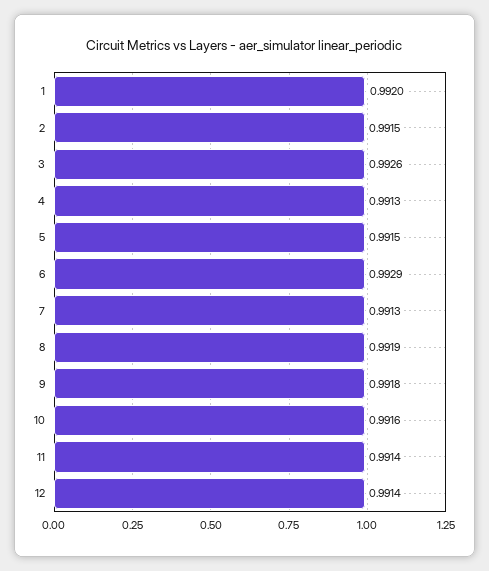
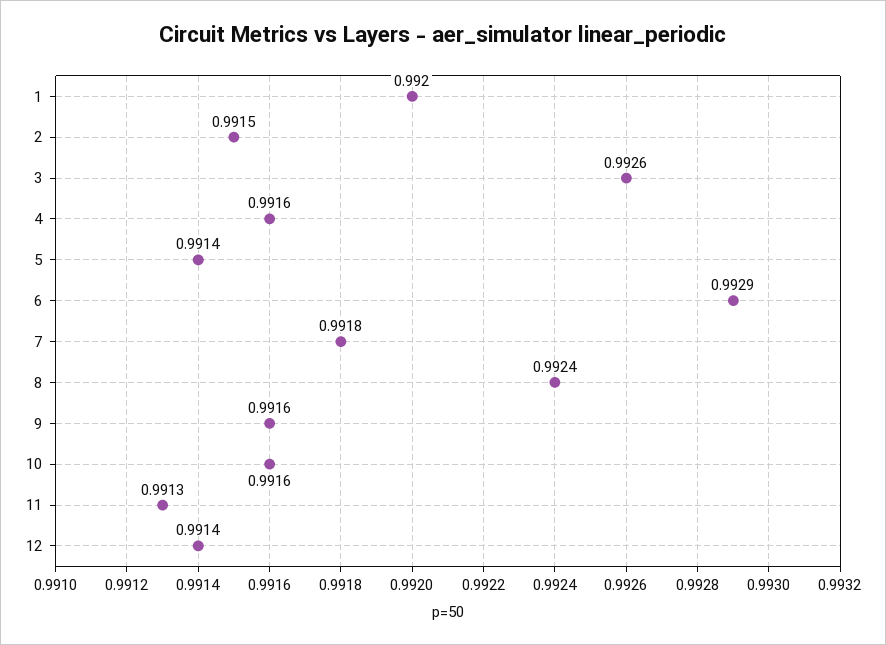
  {
    "1": 0.992,
    "2": 0.9915,
    "3": 0.9926,
-   "4": 0.9913,
+   "4": 0.9916,
-   "5": 0.9915,
+   "5": 0.9914,
    "6": 0.9929,
-   "7": 0.9913,
+   "7": 0.9918,
-   "8": 0.9919,
+   "8": 0.9924,
-   "9": 0.9918,
+   "9": 0.9916,
    "10": 0.9916,
-   "11": 0.9914,
+   "11": 0.9913,
    "12": 0.9914
  }

